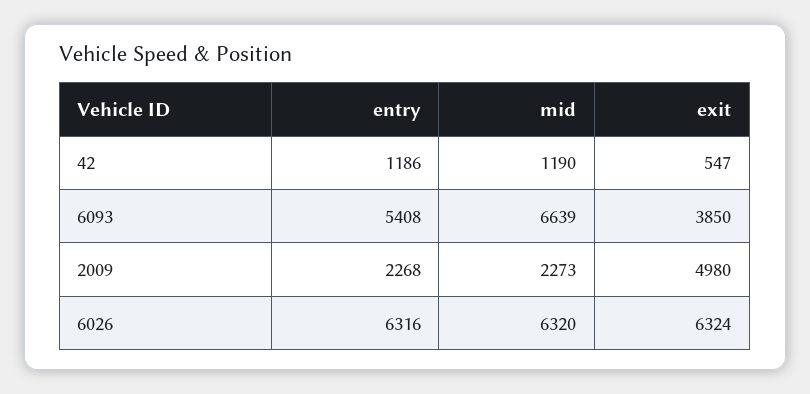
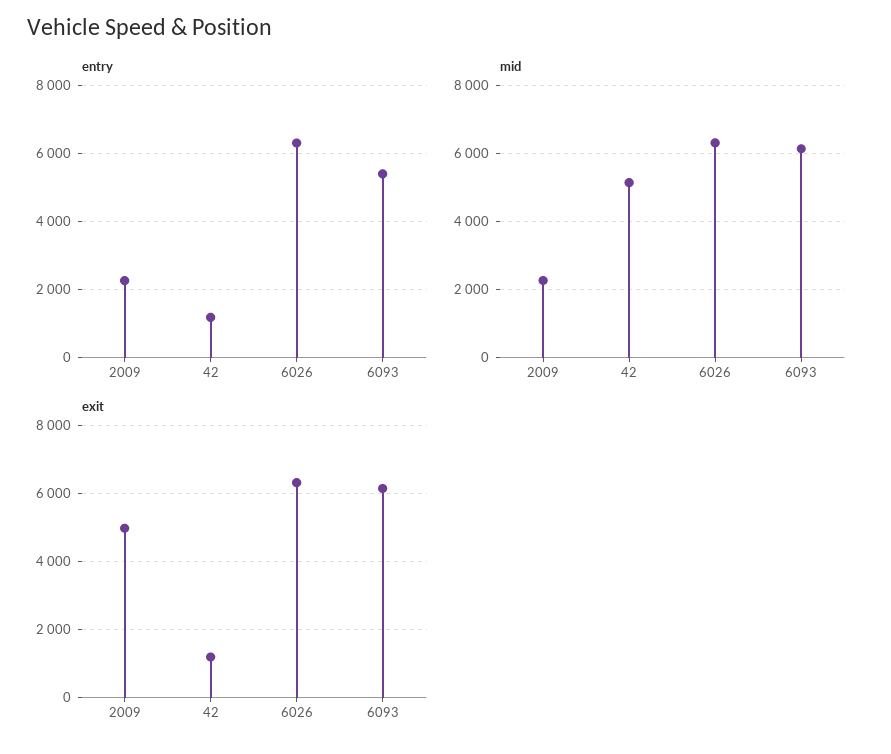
  {
    "entry": {
      "42": 1186,
      "6093": 5408,
      "2009": 2268,
      "6026": 6316
    },
    "mid": {
-     "42": 1190,
+     "42": 5200,
-     "6093": 6639,
+     "6093": 6200,
      "2009": 2273,
      "6026": 6320
    },
    "exit": {
-     "42": 547,
+     "42": 1200,
-     "6093": 3850,
+     "6093": 6200,
      "2009": 4980,
      "6026": 6324
    }
  }

